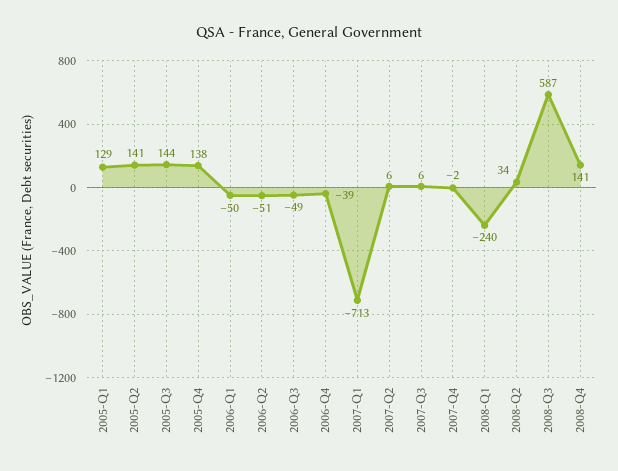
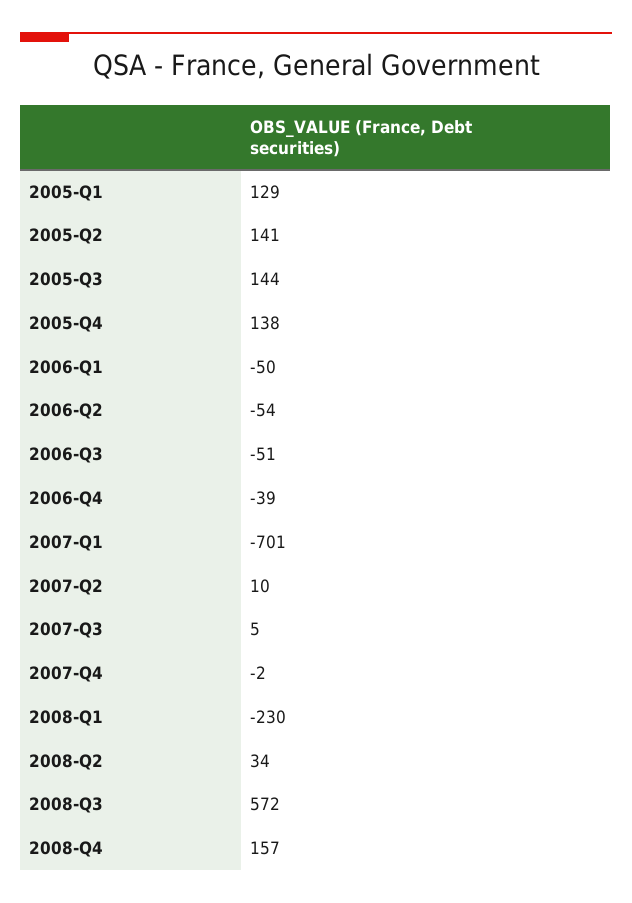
  {
    "2005-Q1": 129,
    "2005-Q2": 141,
    "2005-Q3": 144,
    "2005-Q4": 138,
    "2006-Q1": -50,
-   "2006-Q2": -51,
+   "2006-Q2": -54,
-   "2006-Q3": -49,
+   "2006-Q3": -51,
    "2006-Q4": -39,
-   "2007-Q1": -713,
+   "2007-Q1": -701,
-   "2007-Q2": 6,
+   "2007-Q2": 10,
-   "2007-Q3": 6,
+   "2007-Q3": 5,
    "2007-Q4": -2,
-   "2008-Q1": -240,
+   "2008-Q1": -230,
    "2008-Q2": 34,
-   "2008-Q3": 587,
+   "2008-Q3": 572,
-   "2008-Q4": 141
+   "2008-Q4": 157
  }

